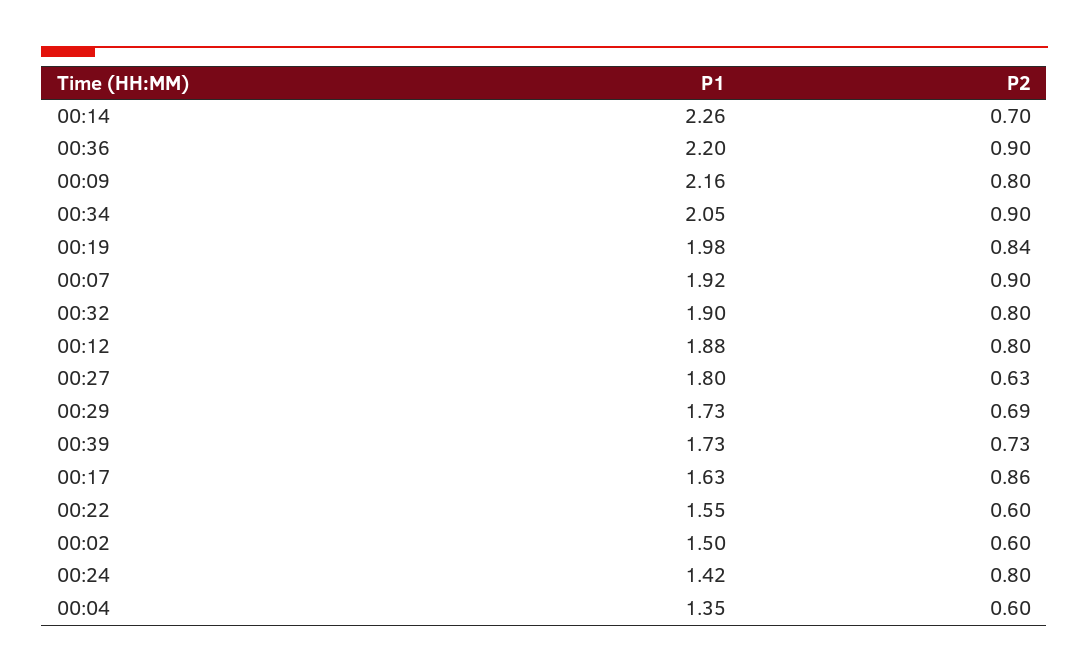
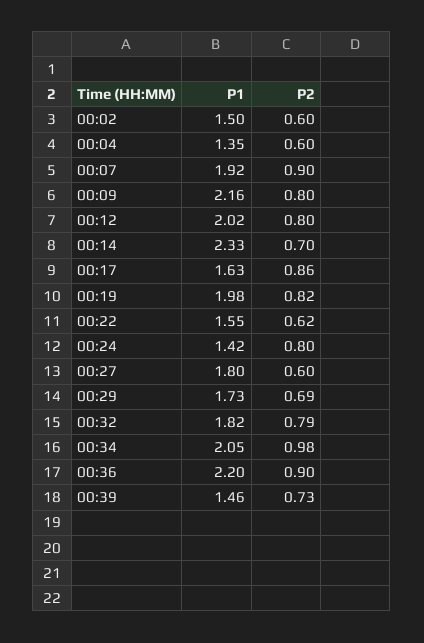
  {
    "P1": {
-     "00:14": 2.26,
+     "00:14": 2.33,
      "00:36": 2.2,
      "00:09": 2.16,
      "00:34": 2.05,
      "00:19": 1.98,
      "00:07": 1.92,
-     "00:32": 1.9,
+     "00:32": 1.82,
-     "00:12": 1.88,
+     "00:12": 2.02,
      "00:27": 1.8,
      "00:29": 1.73,
-     "00:39": 1.73,
+     "00:39": 1.46,
      "00:17": 1.63,
      "00:22": 1.55,
      "00:02": 1.5,
      "00:24": 1.42,
      "00:04": 1.35
    },
    "P2": {
      "00:14": 0.7,
      "00:36": 0.9,
      "00:09": 0.8,
-     "00:34": 0.9,
+     "00:34": 0.98,
-     "00:19": 0.84,
+     "00:19": 0.82,
      "00:07": 0.9,
-     "00:32": 0.8,
+     "00:32": 0.79,
      "00:12": 0.8,
-     "00:27": 0.63,
+     "00:27": 0.6,
      "00:29": 0.69,
      "00:39": 0.73,
      "00:17": 0.86,
-     "00:22": 0.6,
+     "00:22": 0.62,
      "00:02": 0.6,
      "00:24": 0.8,
      "00:04": 0.6
    }
  }

